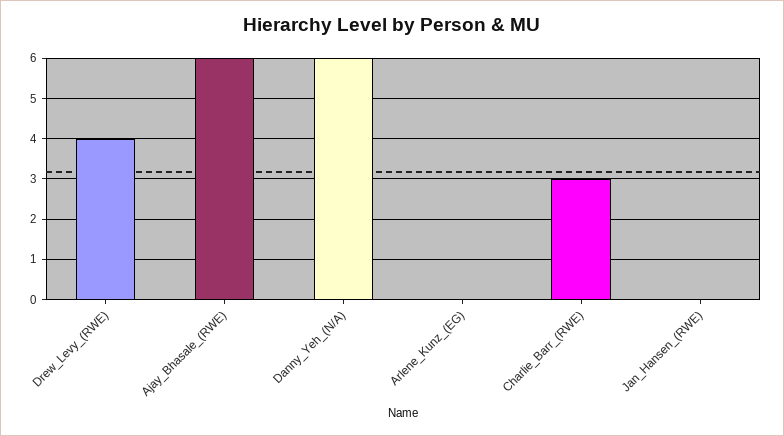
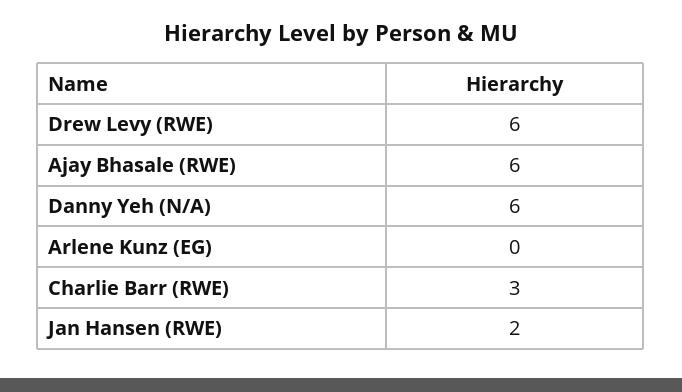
  {
-   "Drew_Levy_(RWE)": 4,
+   "Drew_Levy_(RWE)": 6,
    "Ajay_Bhasale_(RWE)": 6,
    "Danny_Yeh_(N/A)": 6,
    "Arlene_Kunz_(EG)": 0,
    "Charlie_Barr_(RWE)": 3,
-   "Jan_Hansen_(RWE)": 0
+   "Jan_Hansen_(RWE)": 2
  }

